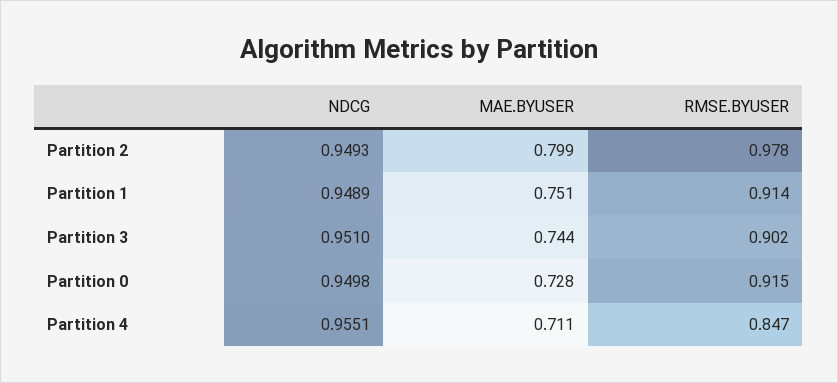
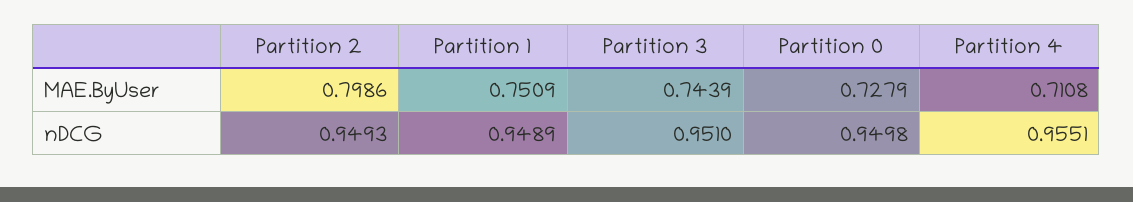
  {
    "NDCG": {
      "Partition 2": 0.9493,
      "Partition 1": 0.9489,
      "Partition 3": 0.951,
      "Partition 0": 0.9498,
      "Partition 4": 0.9551
    },
    "MAE.BYUSER": {
      "Partition 2": 0.7986,
      "Partition 1": 0.7509,
      "Partition 3": 0.7439,
      "Partition 0": 0.7279,
      "Partition 4": 0.7108
-   },
+   }
-   "RMSE.BYUSER": {
-     "Partition 2": 0.978,
-     "Partition 1": 0.914,
-     "Partition 3": 0.902,
-     "Partition 0": 0.915,
-     "Partition 4": 0.847
-   }
  }

